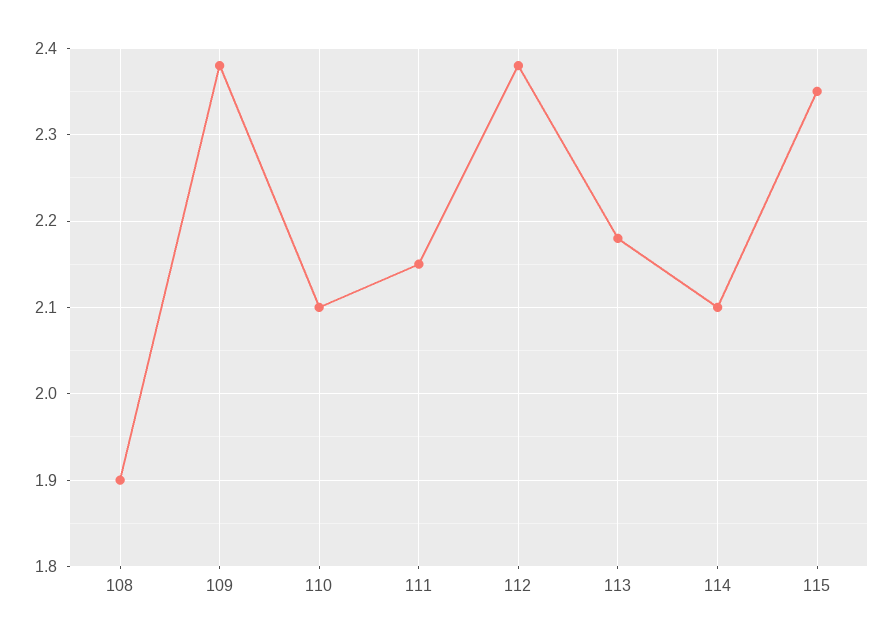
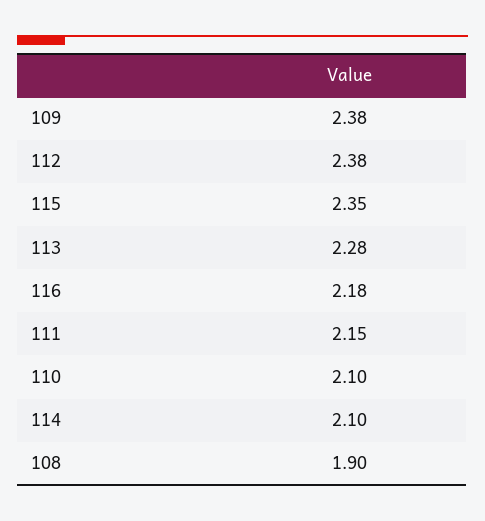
  {
    "108": 1.9,
    "109": 2.38,
    "110": 2.1,
    "111": 2.15,
    "112": 2.38,
-   "113": 2.18,
+   "113": 2.28,
    "114": 2.1,
-   "115": 2.35
+   "115": 2.35,
+   "116": 2.18
  }

